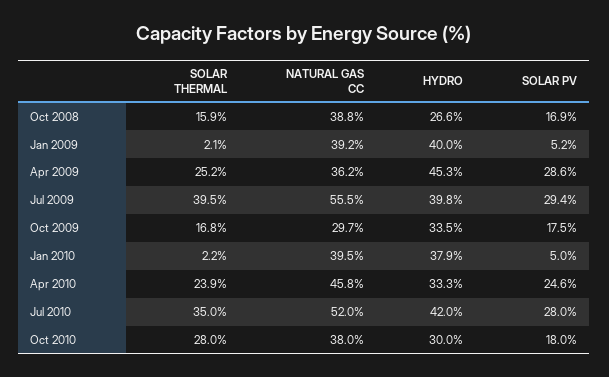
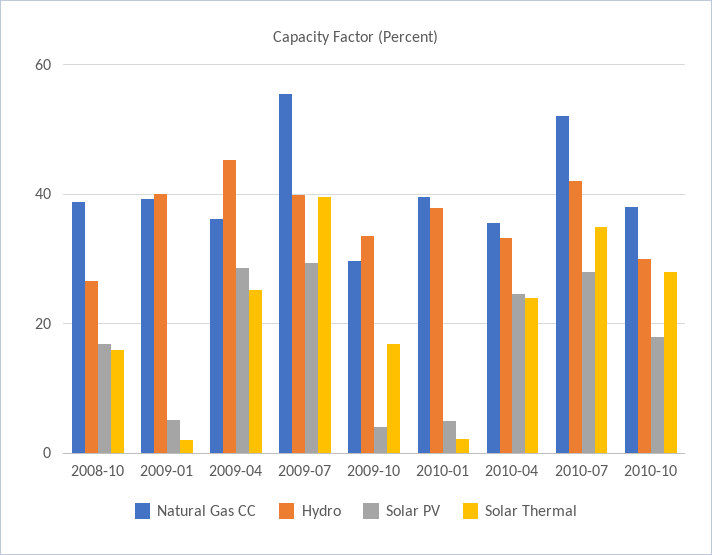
  {
    "SOLAR THERMAL": {
      "Oct 2008": 15.9,
      "Jan 2009": 2.1,
      "Apr 2009": 25.2,
      "Jul 2009": 39.5,
      "Oct 2009": 16.8,
      "Jan 2010": 2.2,
      "Apr 2010": 23.9,
      "Jul 2010": 35,
      "Oct 2010": 28
    },
    "NATURAL GAS CC": {
      "Oct 2008": 38.8,
      "Jan 2009": 39.2,
      "Apr 2009": 36.2,
      "Jul 2009": 55.5,
      "Oct 2009": 29.7,
      "Jan 2010": 39.5,
-     "Apr 2010": 45.8,
+     "Apr 2010": 36,
      "Jul 2010": 52,
      "Oct 2010": 38
    },
    "HYDRO": {
      "Oct 2008": 26.6,
      "Jan 2009": 40,
      "Apr 2009": 45.3,
      "Jul 2009": 39.8,
      "Oct 2009": 33.5,
      "Jan 2010": 37.9,
      "Apr 2010": 33.3,
      "Jul 2010": 42,
      "Oct 2010": 30
    },
    "SOLAR PV": {
      "Oct 2008": 16.9,
      "Jan 2009": 5.2,
      "Apr 2009": 28.6,
      "Jul 2009": 29.4,
-     "Oct 2009": 17.5,
+     "Oct 2009": 4,
      "Jan 2010": 5,
      "Apr 2010": 24.6,
      "Jul 2010": 28,
      "Oct 2010": 18
    }
  }

